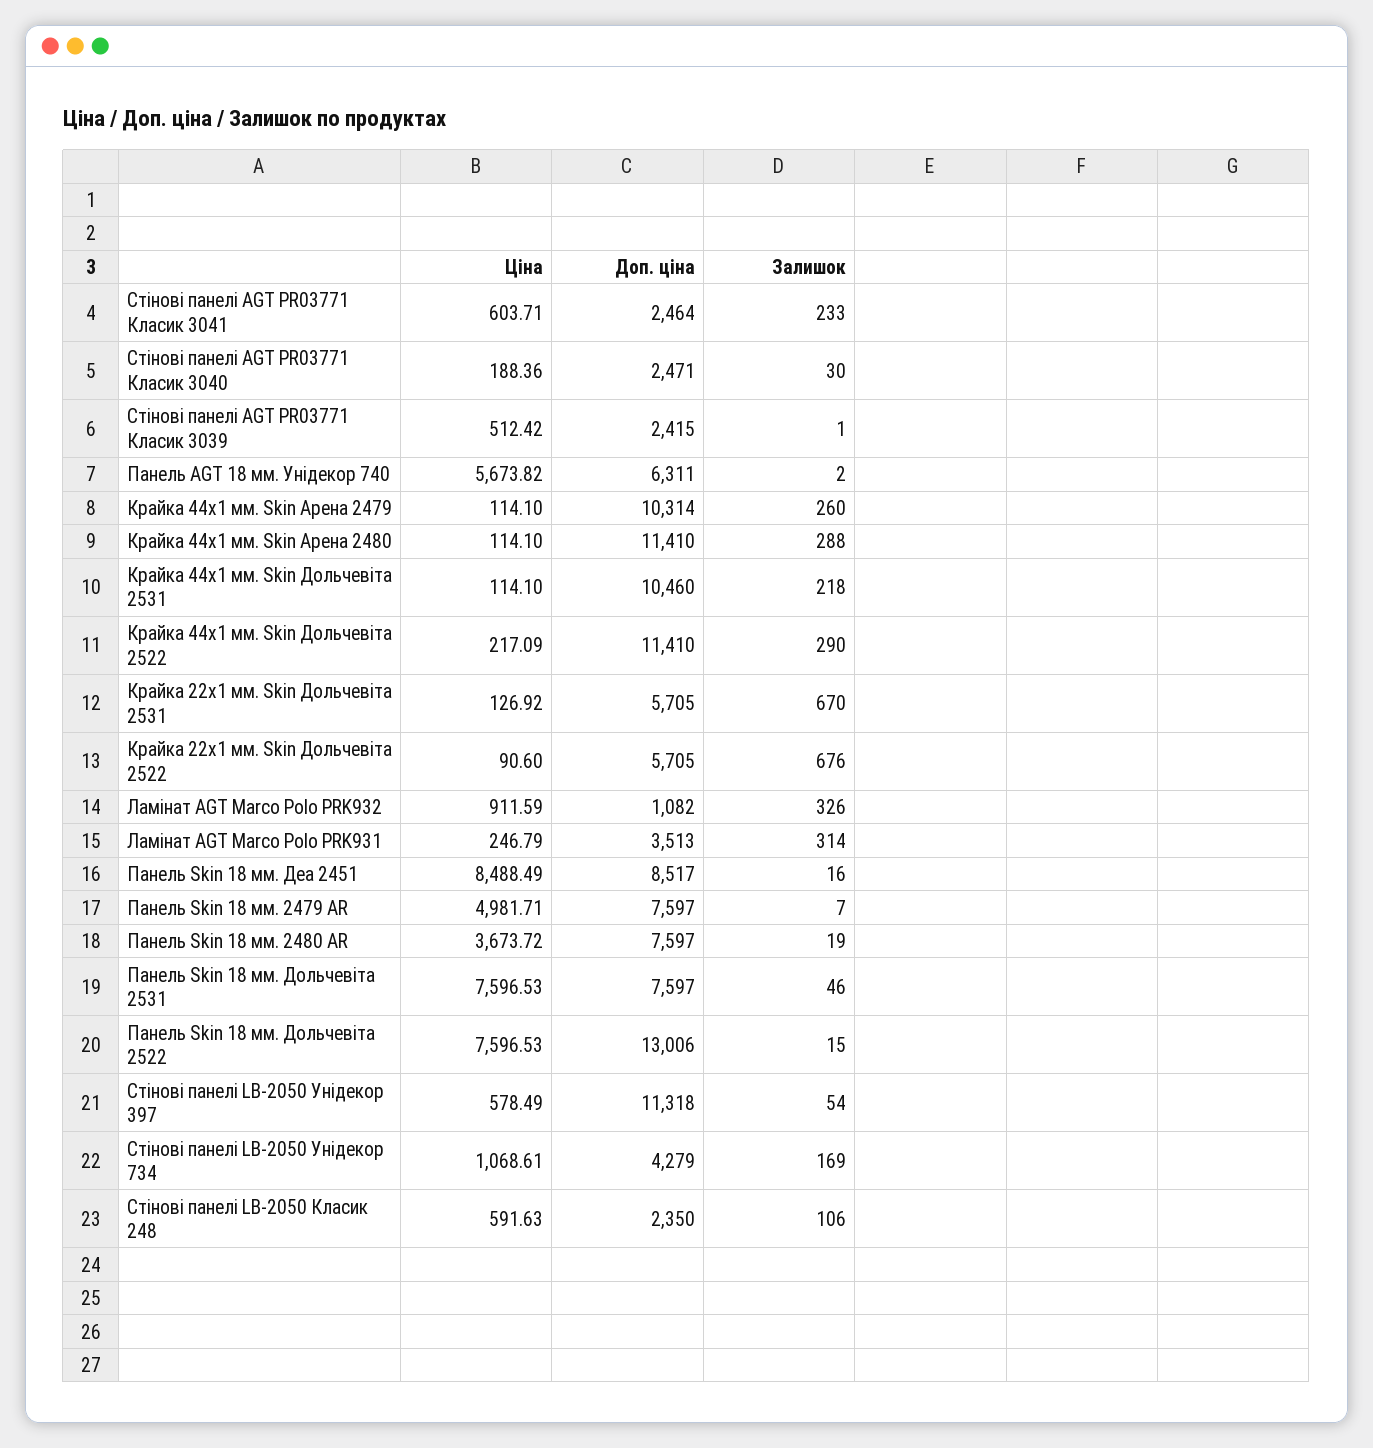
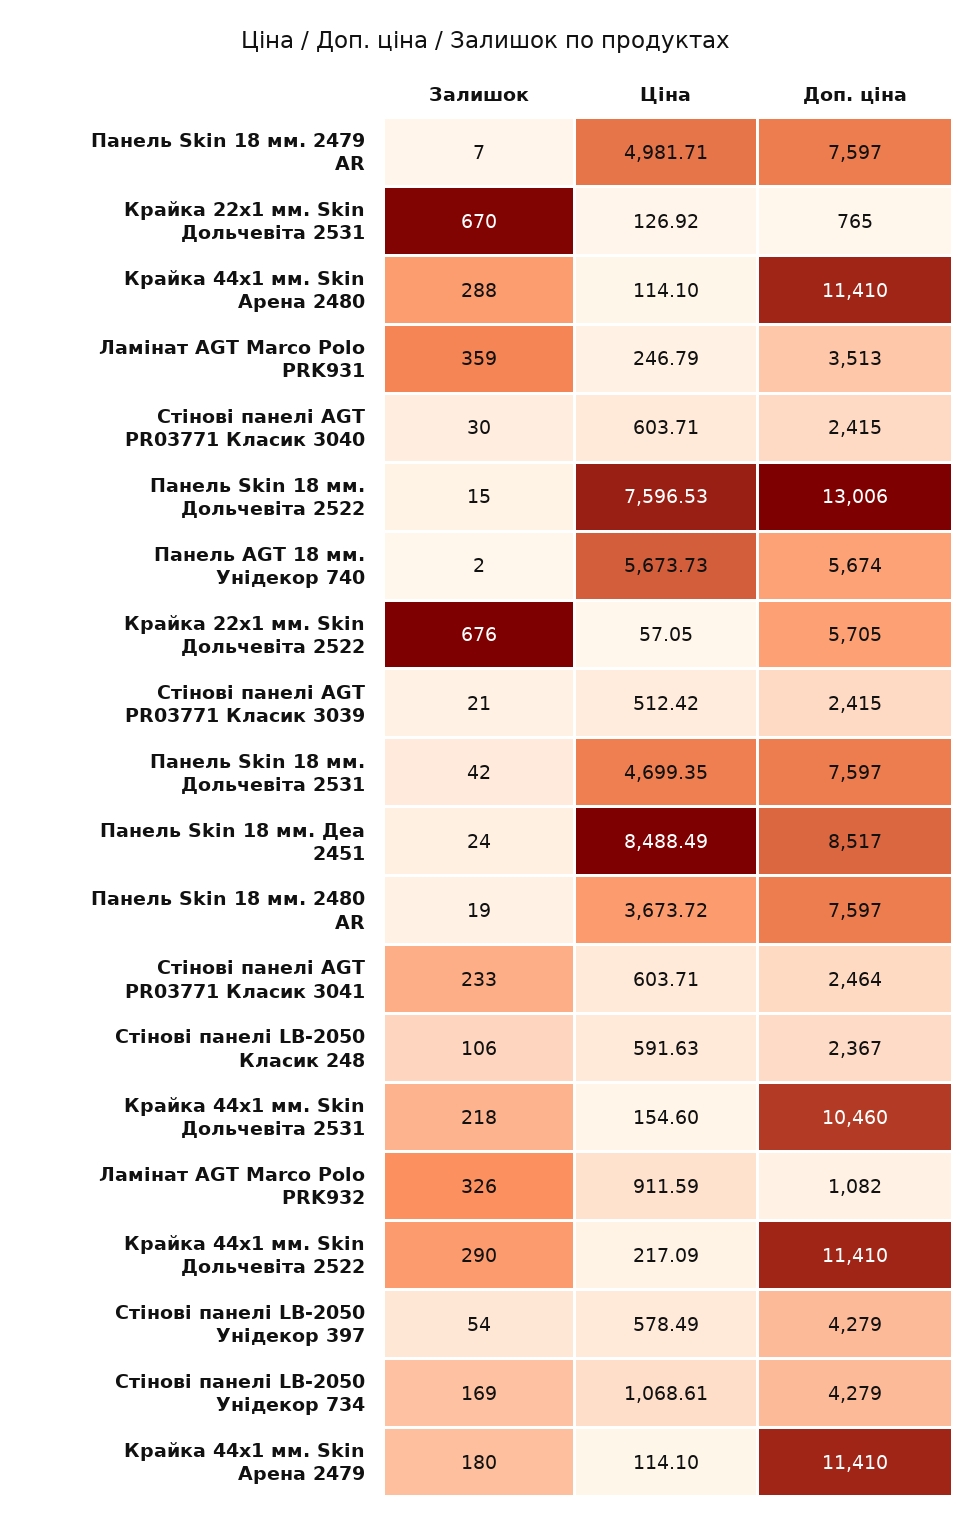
  {
    "Ціна": {
      "Стінові панелі AGT PR03771 Класик 3041": 603.71,
-     "Стінові панелі AGT PR03771 Класик 3040": 188.36,
+     "Стінові панелі AGT PR03771 Класик 3040": 603.71,
      "Стінові панелі AGT PR03771 Класик 3039": 512.42,
-     "Панель AGT 18 мм. Унідекор 740": 5673.82,
+     "Панель AGT 18 мм. Унідекор 740": 5673.73,
      "Крайка 44x1 мм. Skin Арена 2479": 114.1,
      "Крайка 44x1 мм. Skin Арена 2480": 114.1,
-     "Крайка 44x1 мм. Skin Дольчевіта 2531": 114.1,
+     "Крайка 44x1 мм. Skin Дольчевіта 2531": 154.6,
      "Крайка 44x1 мм. Skin Дольчевіта 2522": 217.09,
      "Крайка 22x1 мм. Skin Дольчевіта 2531": 126.92,
-     "Крайка 22x1 мм. Skin Дольчевіта 2522": 90.6,
+     "Крайка 22x1 мм. Skin Дольчевіта 2522": 57.05,
      "Ламінат AGT Marco Polo PRK932": 911.59,
      "Ламінат AGT Marco Polo PRK931": 246.79,
      "Панель Skin 18 мм. Деа 2451": 8488.49,
      "Панель Skin 18 мм. 2479 AR": 4981.71,
      "Панель Skin 18 мм. 2480 AR": 3673.72,
-     "Панель Skin 18 мм. Дольчевіта 2531": 7596.53,
+     "Панель Skin 18 мм. Дольчевіта 2531": 4699.35,
      "Панель Skin 18 мм. Дольчевіта 2522": 7596.53,
      "Стінові панелі LB-2050 Унідекор 397": 578.49,
      "Стінові панелі LB-2050 Унідекор 734": 1068.61,
      "Стінові панелі LB-2050 Класик 248": 591.63
    },
    "Доп. ціна": {
      "Стінові панелі AGT PR03771 Класик 3041": 2464,
-     "Стінові панелі AGT PR03771 Класик 3040": 2471,
+     "Стінові панелі AGT PR03771 Класик 3040": 2415,
      "Стінові панелі AGT PR03771 Класик 3039": 2415,
-     "Панель AGT 18 мм. Унідекор 740": 6311,
+     "Панель AGT 18 мм. Унідекор 740": 5674,
-     "Крайка 44x1 мм. Skin Арена 2479": 10314,
+     "Крайка 44x1 мм. Skin Арена 2479": 11410,
      "Крайка 44x1 мм. Skin Арена 2480": 11410,
      "Крайка 44x1 мм. Skin Дольчевіта 2531": 10460,
      "Крайка 44x1 мм. Skin Дольчевіта 2522": 11410,
-     "Крайка 22x1 мм. Skin Дольчевіта 2531": 5705,
+     "Крайка 22x1 мм. Skin Дольчевіта 2531": 765,
      "Крайка 22x1 мм. Skin Дольчевіта 2522": 5705,
      "Ламінат AGT Marco Polo PRK932": 1082,
      "Ламінат AGT Marco Polo PRK931": 3513,
      "Панель Skin 18 мм. Деа 2451": 8517,
      "Панель Skin 18 мм. 2479 AR": 7597,
      "Панель Skin 18 мм. 2480 AR": 7597,
      "Панель Skin 18 мм. Дольчевіта 2531": 7597,
      "Панель Skin 18 мм. Дольчевіта 2522": 13006,
-     "Стінові панелі LB-2050 Унідекор 397": 11318,
+     "Стінові панелі LB-2050 Унідекор 397": 4279,
      "Стінові панелі LB-2050 Унідекор 734": 4279,
-     "Стінові панелі LB-2050 Класик 248": 2350
+     "Стінові панелі LB-2050 Класик 248": 2367
    },
    "Залишок": {
      "Стінові панелі AGT PR03771 Класик 3041": 233,
      "Стінові панелі AGT PR03771 Класик 3040": 30,
-     "Стінові панелі AGT PR03771 Класик 3039": 1,
+     "Стінові панелі AGT PR03771 Класик 3039": 21,
      "Панель AGT 18 мм. Унідекор 740": 2,
-     "Крайка 44x1 мм. Skin Арена 2479": 260,
+     "Крайка 44x1 мм. Skin Арена 2479": 180,
      "Крайка 44x1 мм. Skin Арена 2480": 288,
      "Крайка 44x1 мм. Skin Дольчевіта 2531": 218,
      "Крайка 44x1 мм. Skin Дольчевіта 2522": 290,
      "Крайка 22x1 мм. Skin Дольчевіта 2531": 670,
      "Крайка 22x1 мм. Skin Дольчевіта 2522": 676,
      "Ламінат AGT Marco Polo PRK932": 326,
-     "Ламінат AGT Marco Polo PRK931": 314,
+     "Ламінат AGT Marco Polo PRK931": 359,
-     "Панель Skin 18 мм. Деа 2451": 16,
+     "Панель Skin 18 мм. Деа 2451": 24,
      "Панель Skin 18 мм. 2479 AR": 7,
      "Панель Skin 18 мм. 2480 AR": 19,
-     "Панель Skin 18 мм. Дольчевіта 2531": 46,
+     "Панель Skin 18 мм. Дольчевіта 2531": 42,
      "Панель Skin 18 мм. Дольчевіта 2522": 15,
      "Стінові панелі LB-2050 Унідекор 397": 54,
      "Стінові панелі LB-2050 Унідекор 734": 169,
      "Стінові панелі LB-2050 Класик 248": 106
    }
  }

